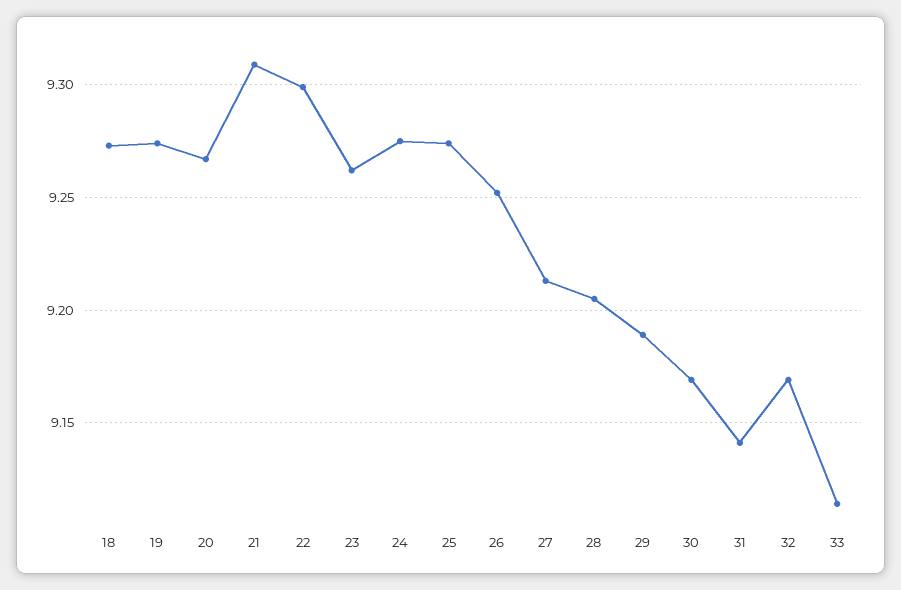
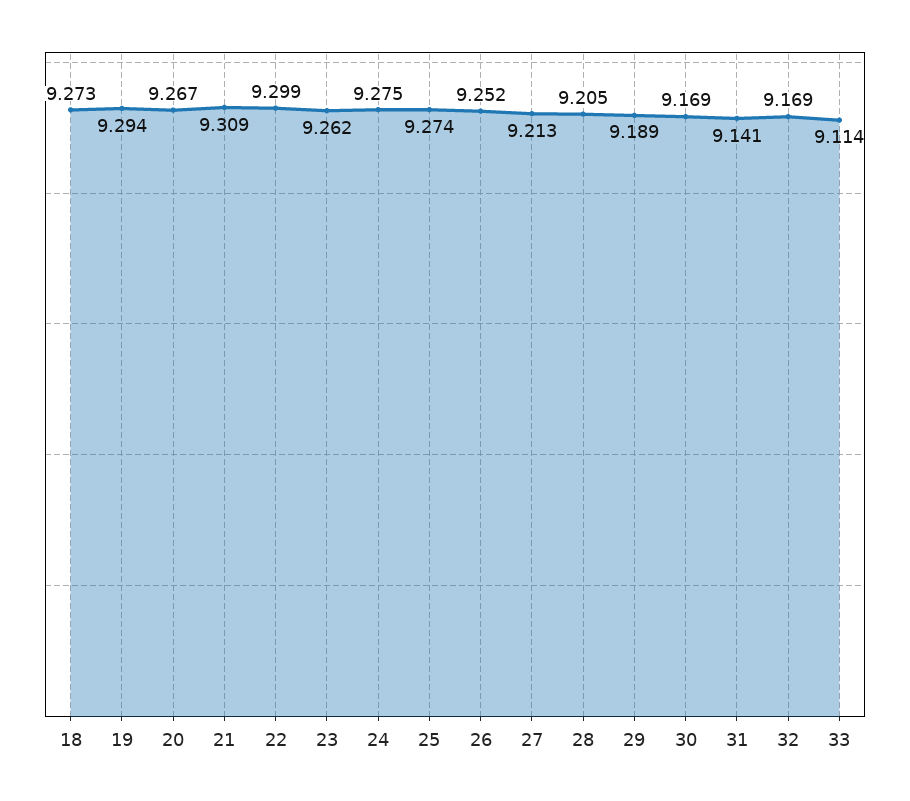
  {
    "18": 9.273,
-   "19": 9.275,
+   "19": 9.294,
    "20": 9.267,
    "21": 9.309,
    "22": 9.299,
    "23": 9.262,
    "24": 9.275,
    "25": 9.274,
    "26": 9.252,
    "27": 9.213,
    "28": 9.205,
    "29": 9.189,
    "30": 9.169,
    "31": 9.141,
    "32": 9.169,
    "33": 9.114
  }

